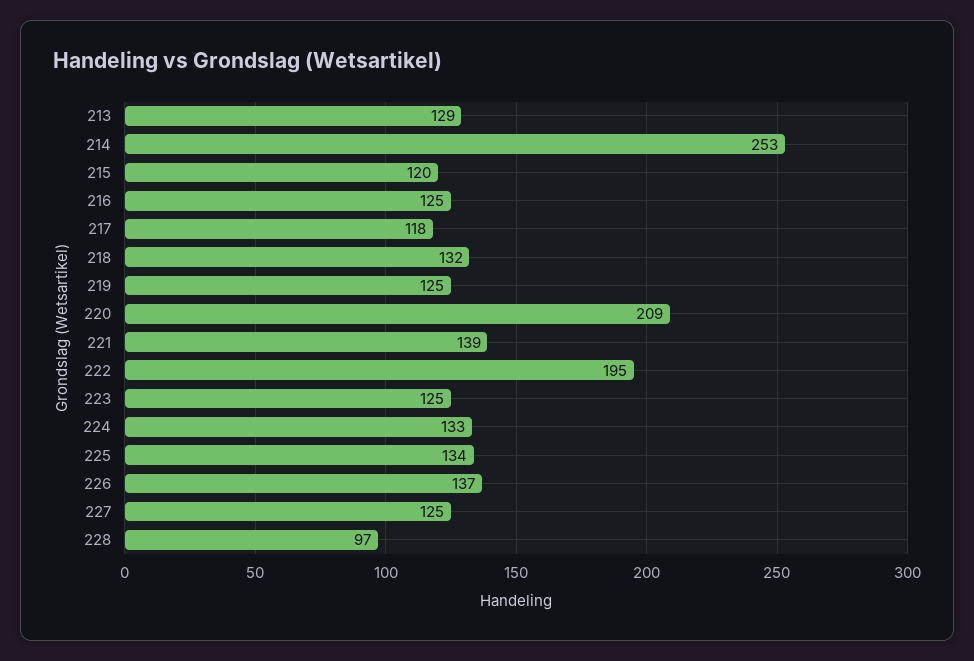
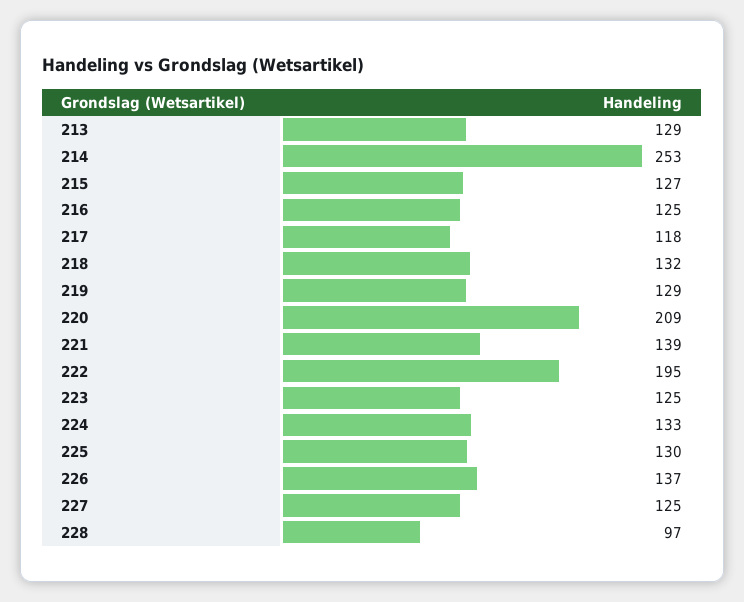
  {
    "213": 129,
    "214": 253,
-   "215": 120,
+   "215": 127,
    "216": 125,
    "217": 118,
    "218": 132,
-   "219": 125,
+   "219": 129,
    "220": 209,
    "221": 139,
    "222": 195,
    "223": 125,
    "224": 133,
-   "225": 134,
+   "225": 130,
    "226": 137,
    "227": 125,
    "228": 97
  }

